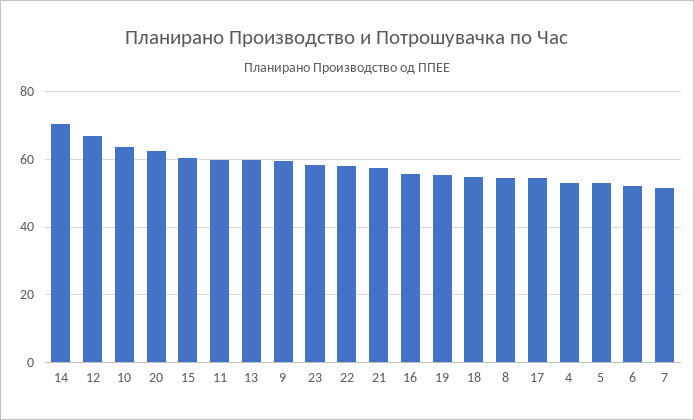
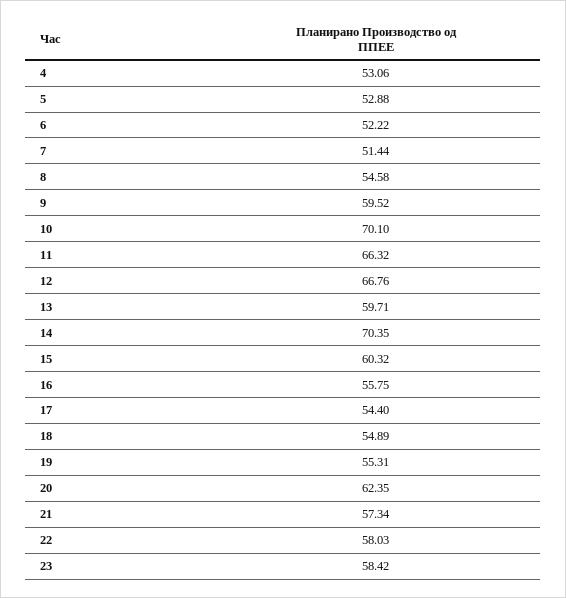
  {
    "14": 70.35,
    "12": 66.76,
-   "10": 64,
+   "10": 70.1,
    "20": 62.35,
    "15": 60.32,
-   "11": 60,
+   "11": 66.32,
    "13": 59.71,
    "9": 59.52,
    "23": 58.42,
    "22": 58.03,
    "21": 57.34,
    "16": 55.75,
    "19": 55.31,
    "18": 54.89,
    "8": 54.58,
    "17": 54.4,
    "4": 53.06,
    "5": 52.88,
    "6": 52.22,
    "7": 51.44
  }

